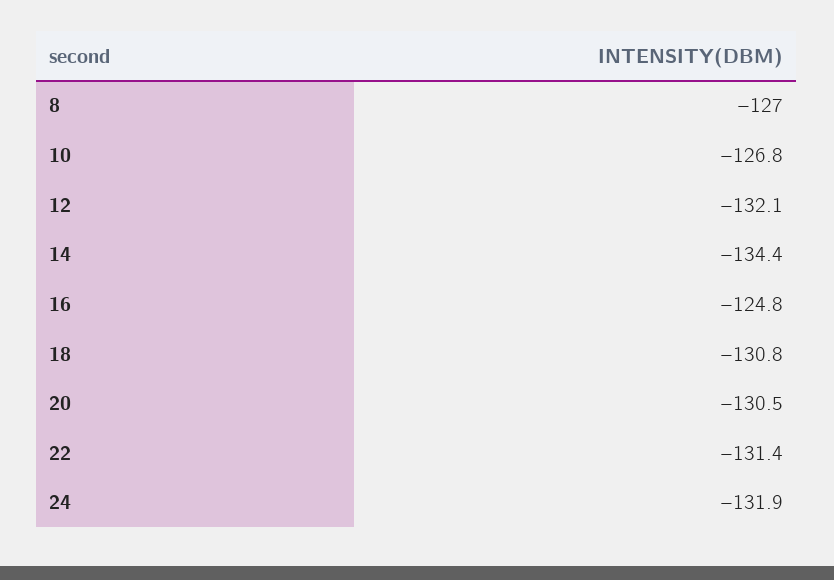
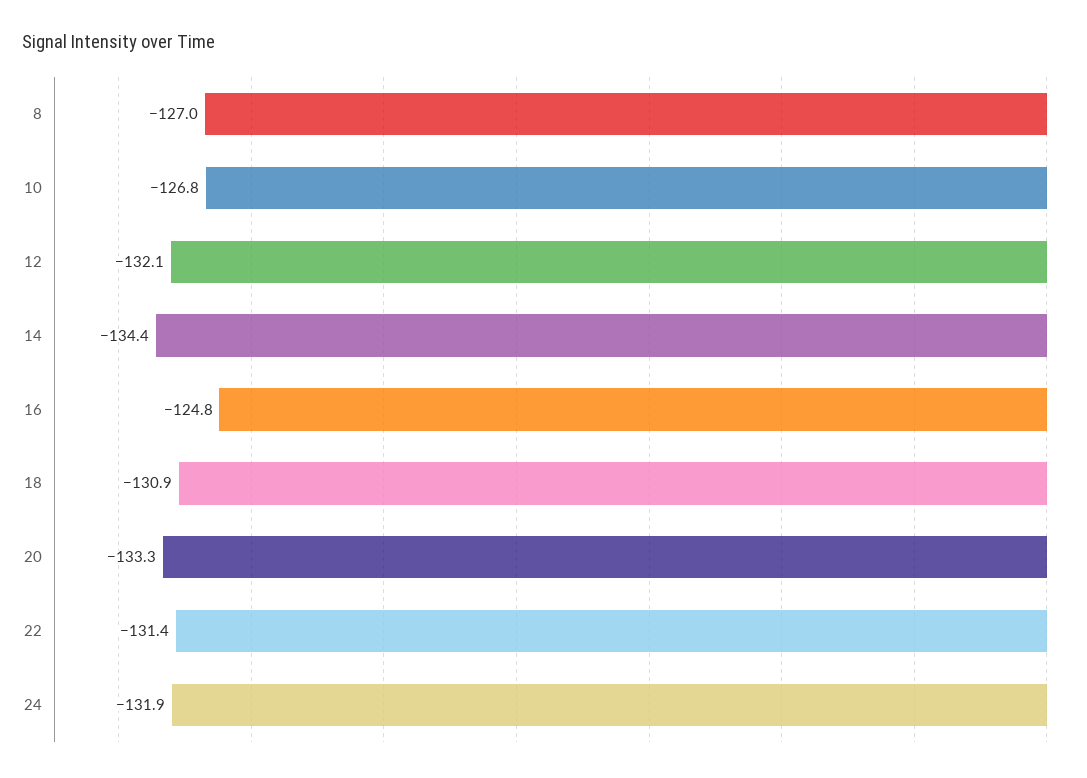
  {
    "8": -127,
    "10": -126.8,
    "12": -132.1,
    "14": -134.4,
    "16": -124.8,
-   "18": -130.8,
+   "18": -130.9,
-   "20": -130.5,
+   "20": -133.3,
    "22": -131.4,
    "24": -131.9
  }

